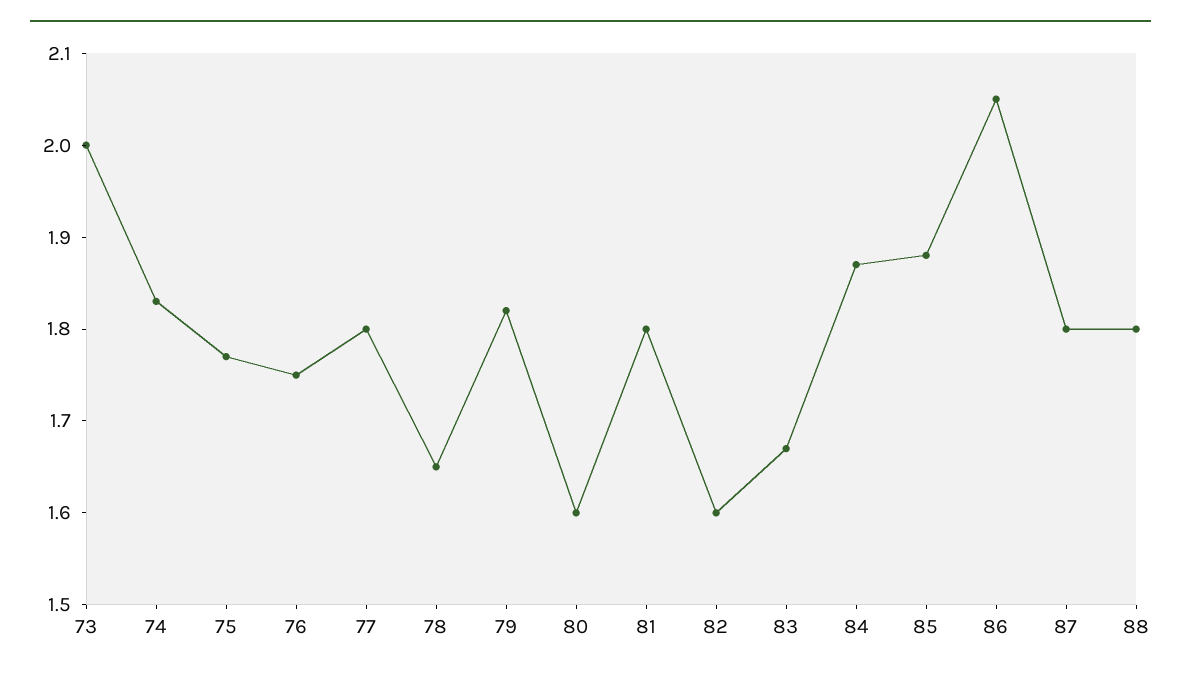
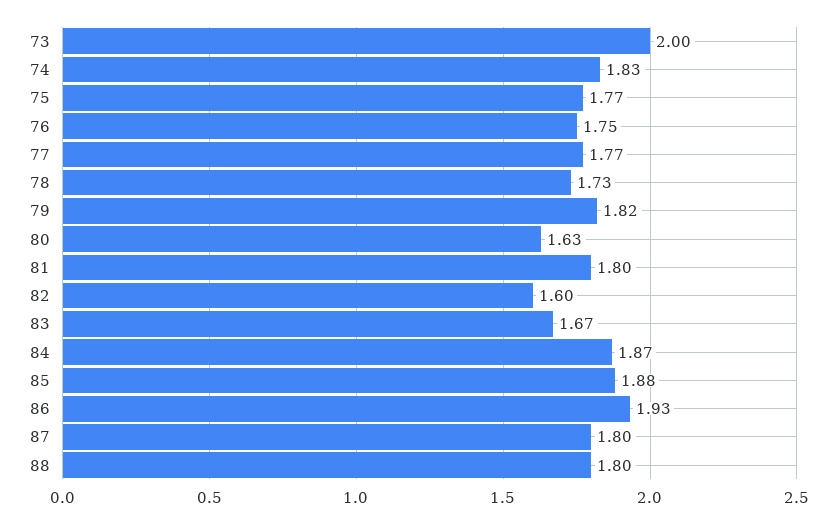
  {
    "73": 2,
    "74": 1.83,
    "75": 1.77,
    "76": 1.75,
-   "77": 1.8,
+   "77": 1.77,
-   "78": 1.65,
+   "78": 1.73,
    "79": 1.82,
-   "80": 1.6,
+   "80": 1.63,
    "81": 1.8,
    "82": 1.6,
    "83": 1.67,
    "84": 1.87,
    "85": 1.88,
-   "86": 2.05,
+   "86": 1.93,
    "87": 1.8,
    "88": 1.8
  }

